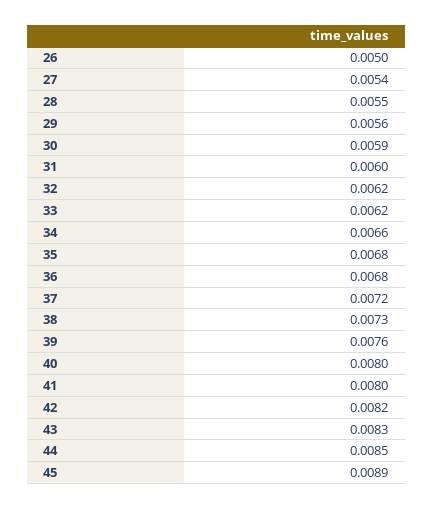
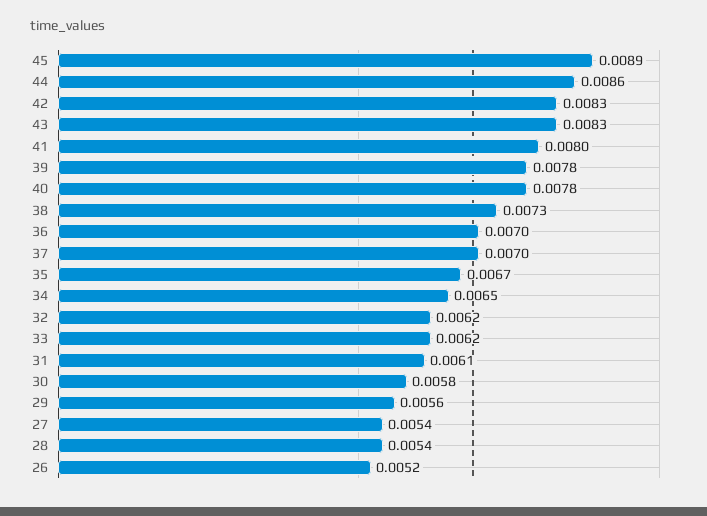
  {
-   "26": 0.005,
+   "26": 0.0052,
    "27": 0.0054,
-   "28": 0.0055,
+   "28": 0.0054,
    "29": 0.0056,
-   "30": 0.0059,
+   "30": 0.0058,
-   "31": 0.006,
+   "31": 0.0061,
    "32": 0.0062,
    "33": 0.0062,
-   "34": 0.0066,
+   "34": 0.0065,
-   "35": 0.0068,
+   "35": 0.0067,
-   "36": 0.0068,
+   "36": 0.007,
-   "37": 0.0072,
+   "37": 0.007,
    "38": 0.0073,
-   "39": 0.0076,
+   "39": 0.0078,
-   "40": 0.008,
+   "40": 0.0078,
    "41": 0.008,
-   "42": 0.0082,
+   "42": 0.0083,
    "43": 0.0083,
-   "44": 0.0085,
+   "44": 0.0086,
    "45": 0.0089
  }

